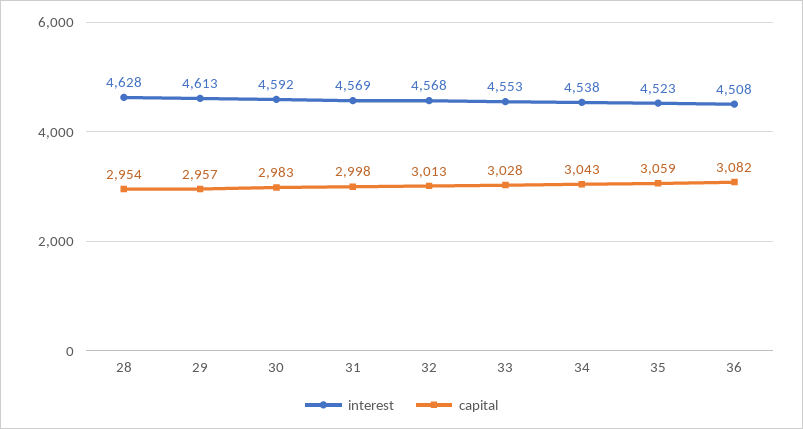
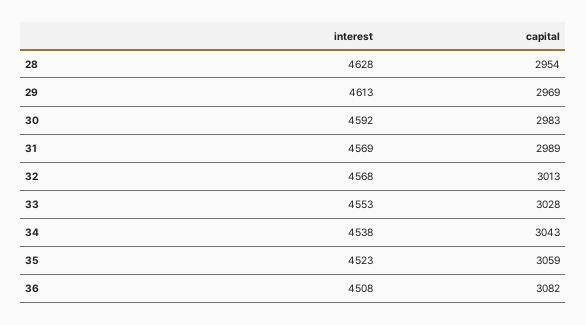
  {
    "interest": {
      "28": 4628,
      "29": 4613,
      "30": 4592,
      "31": 4569,
      "32": 4568,
      "33": 4553,
      "34": 4538,
      "35": 4523,
      "36": 4508
    },
    "capital": {
      "28": 2954,
-     "29": 2957,
+     "29": 2969,
      "30": 2983,
-     "31": 2998,
+     "31": 2989,
      "32": 3013,
      "33": 3028,
      "34": 3043,
      "35": 3059,
      "36": 3082
    }
  }

